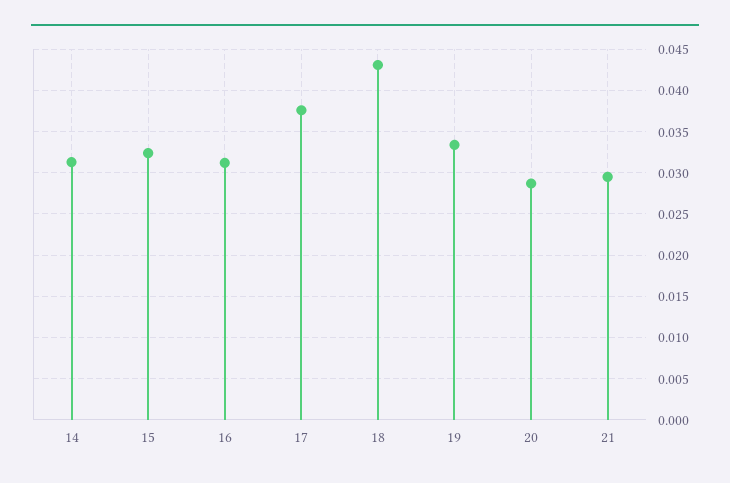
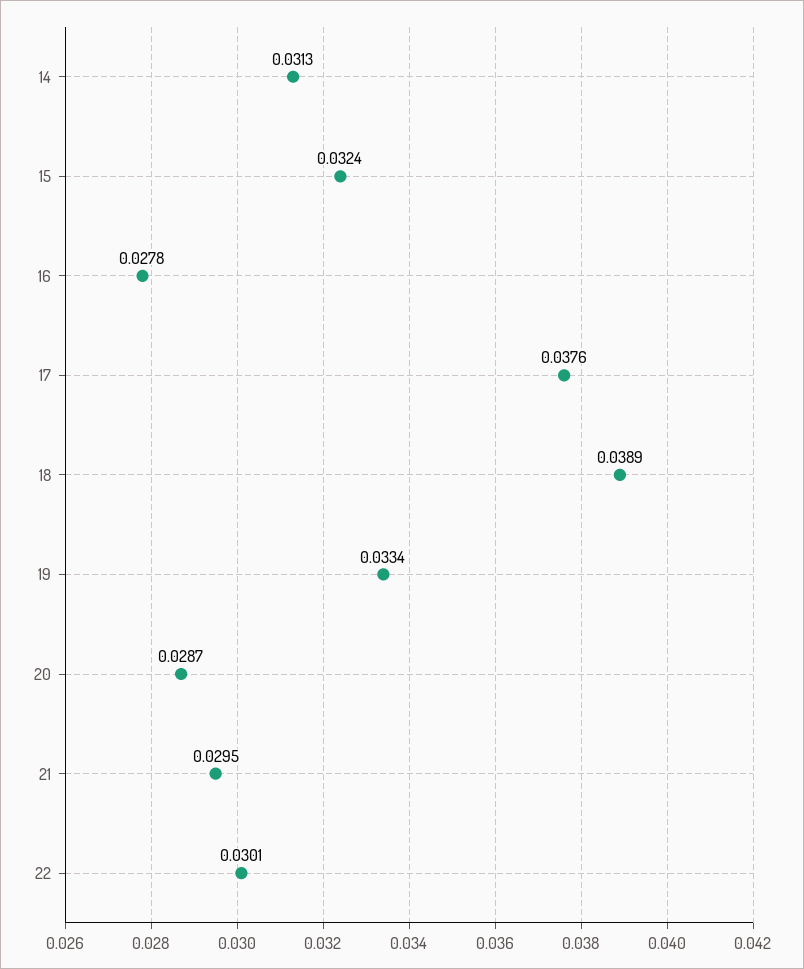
  {
    "14": 0.0313,
    "15": 0.0324,
-   "16": 0.031,
+   "16": 0.0278,
    "17": 0.0376,
-   "18": 0.043,
+   "18": 0.0389,
    "19": 0.0334,
    "20": 0.0287,
-   "21": 0.0295
+   "21": 0.0295,
+   "22": 0.0301
  }

